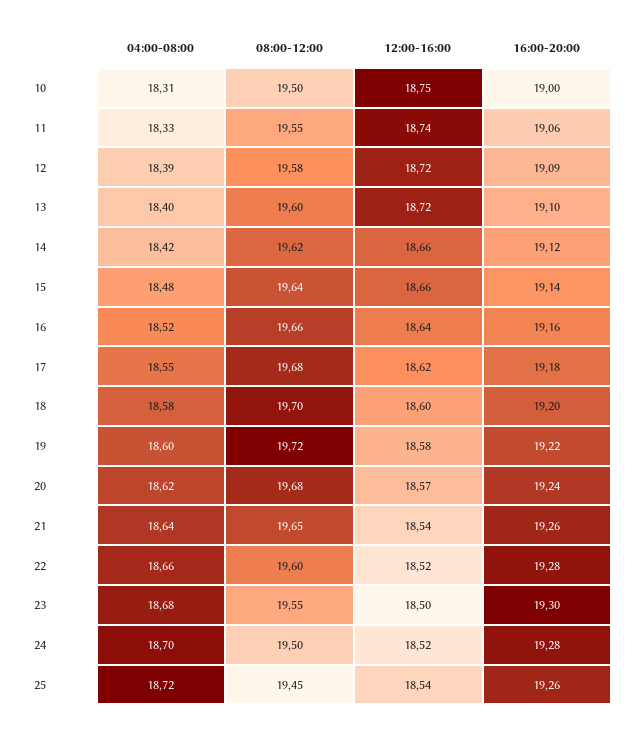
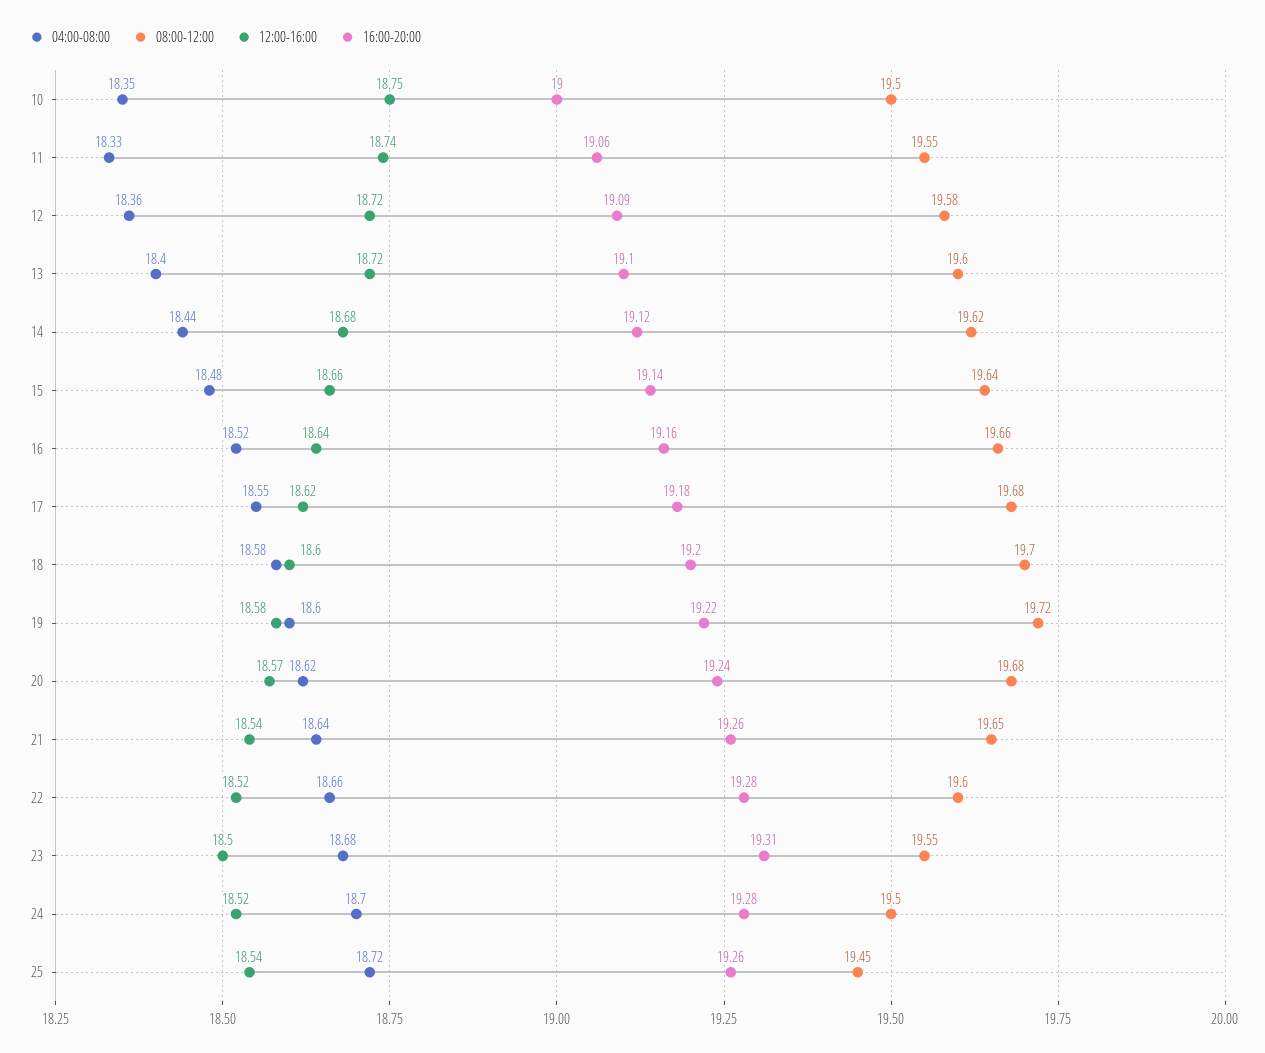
  {
    "04:00-08:00": {
-     "10": 18.31,
+     "10": 18.35,
      "11": 18.33,
-     "12": 18.39,
+     "12": 18.36,
      "13": 18.4,
-     "14": 18.42,
+     "14": 18.44,
      "15": 18.48,
      "16": 18.52,
      "17": 18.55,
      "18": 18.58,
      "19": 18.6,
      "20": 18.62,
      "21": 18.64,
      "22": 18.66,
      "23": 18.68,
      "24": 18.7,
      "25": 18.72
    },
    "08:00-12:00": {
      "10": 19.5,
      "11": 19.55,
      "12": 19.58,
      "13": 19.6,
      "14": 19.62,
      "15": 19.64,
      "16": 19.66,
      "17": 19.68,
      "18": 19.7,
      "19": 19.72,
      "20": 19.68,
      "21": 19.65,
      "22": 19.6,
      "23": 19.55,
      "24": 19.5,
      "25": 19.45
    },
    "12:00-16:00": {
      "10": 18.75,
      "11": 18.74,
      "12": 18.72,
      "13": 18.72,
-     "14": 18.66,
+     "14": 18.68,
      "15": 18.66,
      "16": 18.64,
      "17": 18.62,
      "18": 18.6,
      "19": 18.58,
      "20": 18.57,
      "21": 18.54,
      "22": 18.52,
      "23": 18.5,
      "24": 18.52,
      "25": 18.54
    },
    "16:00-20:00": {
      "10": 19,
      "11": 19.06,
      "12": 19.09,
      "13": 19.1,
      "14": 19.12,
      "15": 19.14,
      "16": 19.16,
      "17": 19.18,
      "18": 19.2,
      "19": 19.22,
      "20": 19.24,
      "21": 19.26,
      "22": 19.28,
-     "23": 19.3,
+     "23": 19.31,
      "24": 19.28,
      "25": 19.26
    }
  }

